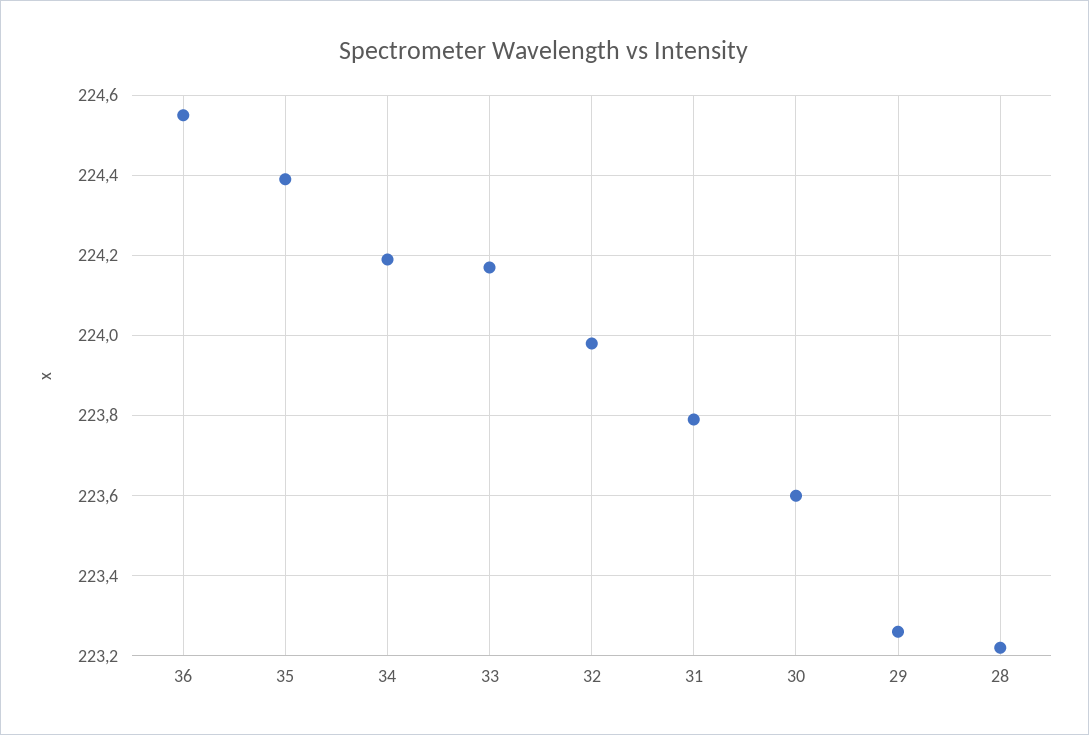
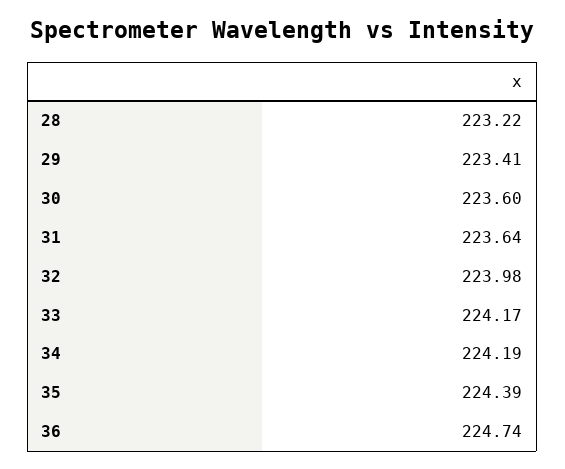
  {
-   "36": 224.55,
+   "36": 224.74,
    "35": 224.39,
    "34": 224.19,
    "33": 224.17,
    "32": 223.98,
-   "31": 223.8,
+   "31": 223.64,
    "30": 223.6,
-   "29": 223.25,
+   "29": 223.41,
    "28": 223.22
  }

